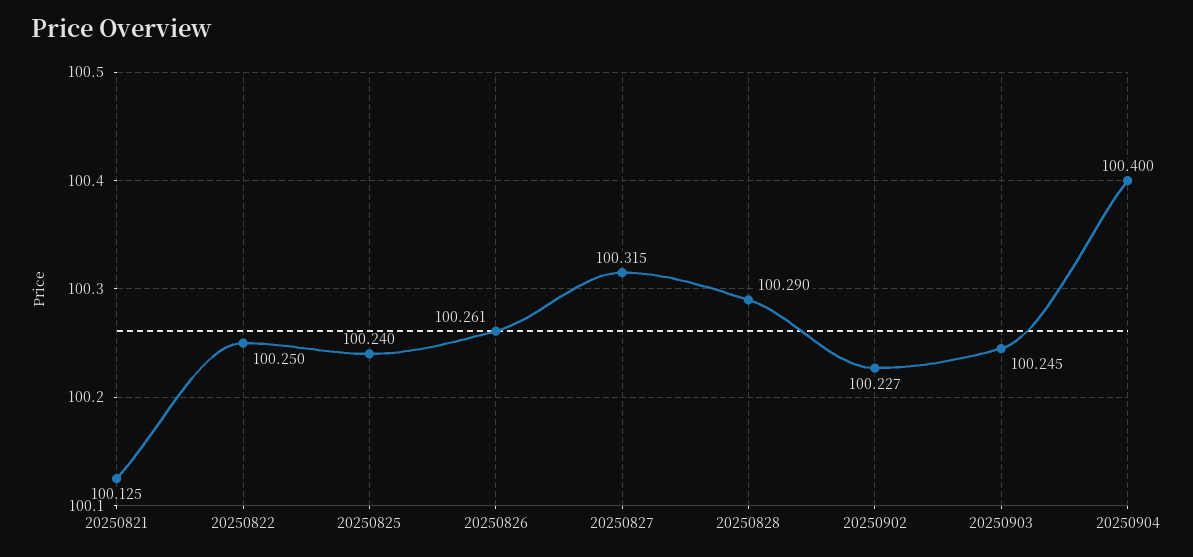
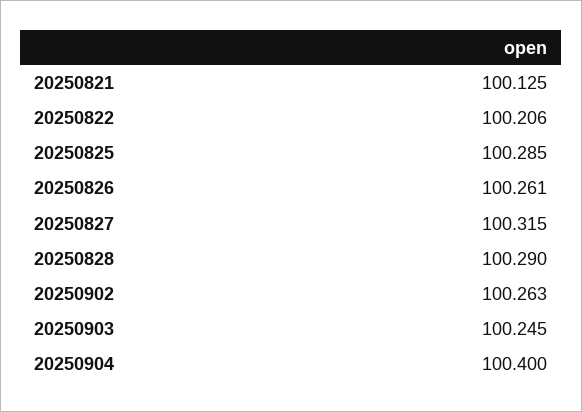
  {
    "20250821": 100.125,
-   "20250822": 100.25,
+   "20250822": 100.206,
-   "20250825": 100.24,
+   "20250825": 100.285,
    "20250826": 100.261,
    "20250827": 100.315,
    "20250828": 100.29,
-   "20250902": 100.227,
+   "20250902": 100.263,
    "20250903": 100.245,
    "20250904": 100.4
  }

